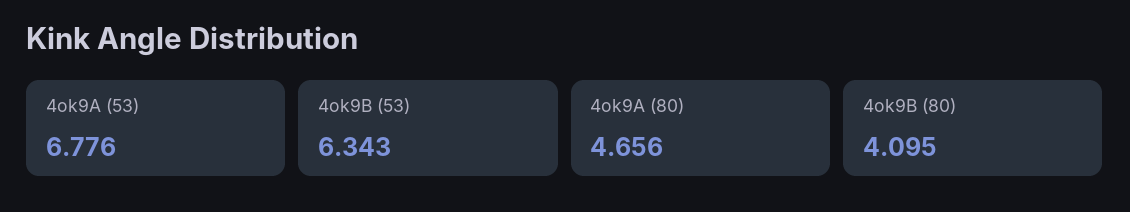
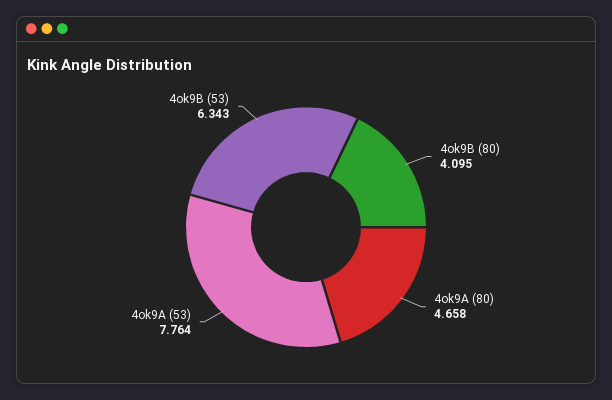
  {
-   "4ok9A (53)": 6.776,
+   "4ok9A (53)": 7.764,
    "4ok9B (53)": 6.343,
-   "4ok9A (80)": 4.656,
+   "4ok9A (80)": 4.658,
    "4ok9B (80)": 4.095
  }

